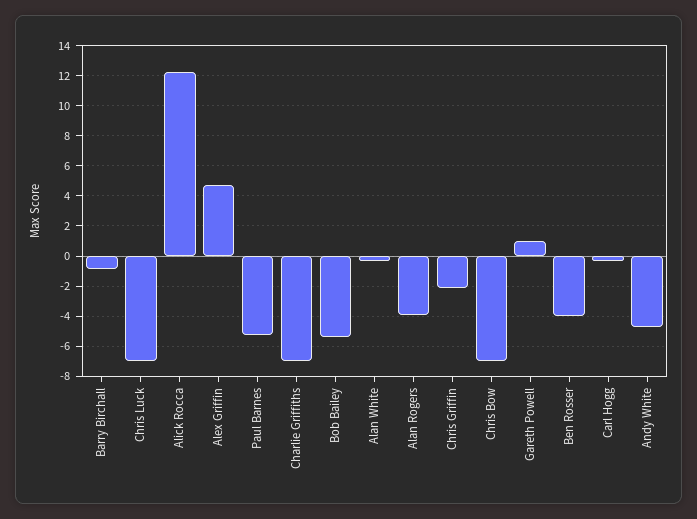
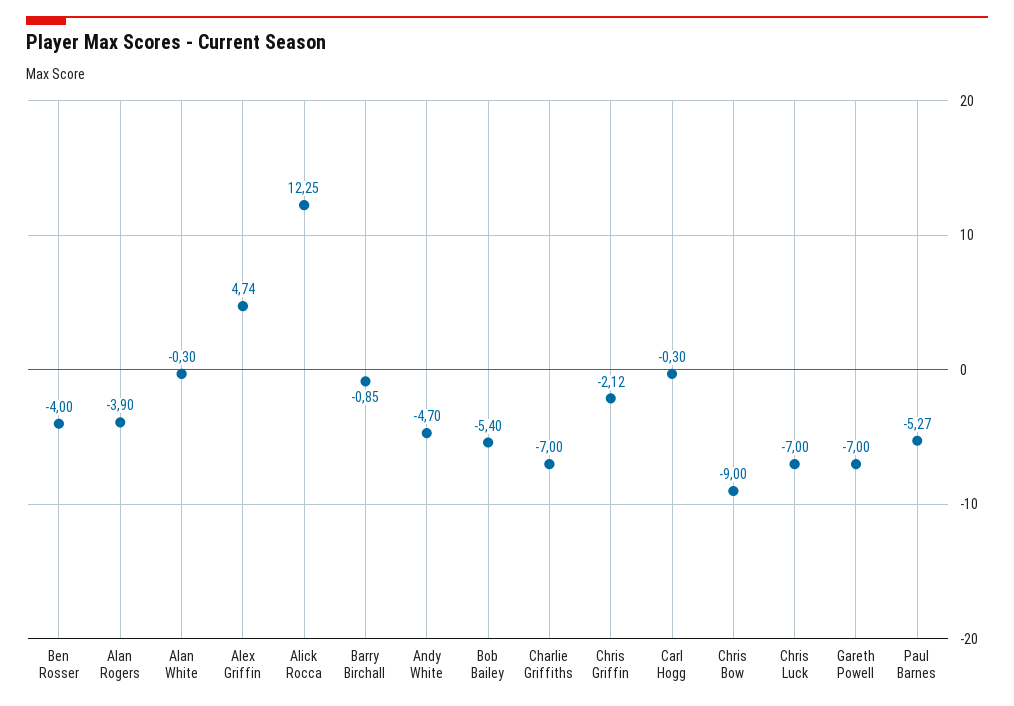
  {
    "Barry Birchall": -0.85,
    "Chris Luck": -7,
    "Alick Rocca": 12.25,
    "Alex Griffin": 4.74,
    "Paul Barnes": -5.27,
    "Charlie Griffiths": -7,
    "Bob Bailey": -5.4,
    "Alan White": -0.3,
    "Alan Rogers": -3.9,
    "Chris Griffin": -2.12,
-   "Chris Bow": -7,
+   "Chris Bow": -9,
-   "Gareth Powell": 1,
+   "Gareth Powell": -7,
    "Ben Rosser": -4,
    "Carl Hogg": -0.3,
    "Andy White": -4.7
  }

